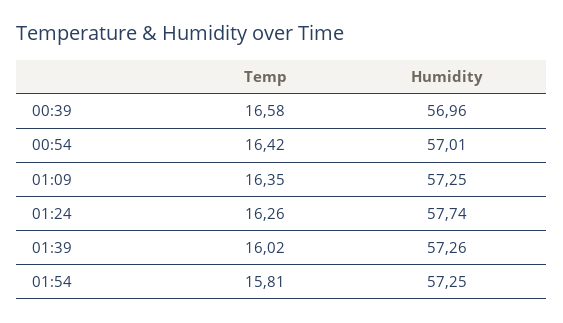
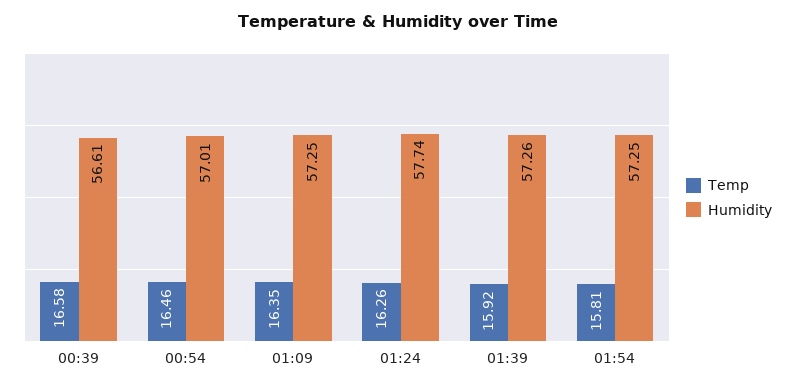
  {
    "Temp": {
      "00:39": 16.58,
-     "00:54": 16.42,
+     "00:54": 16.46,
      "01:09": 16.35,
      "01:24": 16.26,
-     "01:39": 16.02,
+     "01:39": 15.92,
      "01:54": 15.81
    },
    "Humidity": {
-     "00:39": 56.96,
+     "00:39": 56.61,
      "00:54": 57.01,
      "01:09": 57.25,
      "01:24": 57.74,
      "01:39": 57.26,
      "01:54": 57.25
    }
  }

